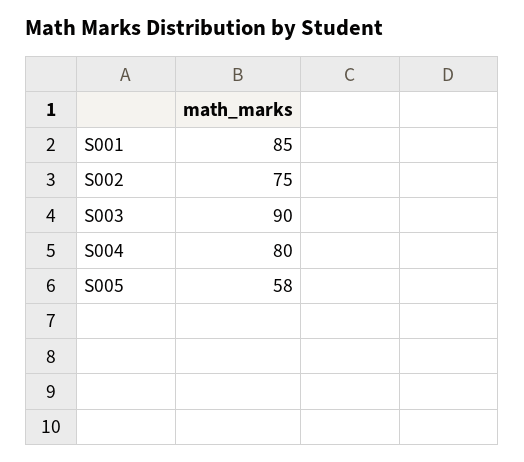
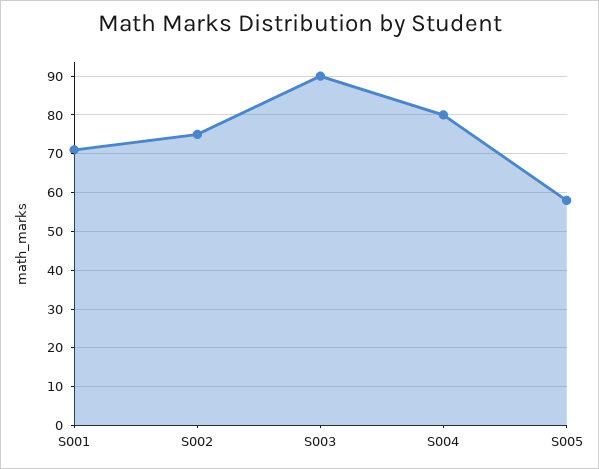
  {
-   "S001": 85,
+   "S001": 70,
    "S002": 75,
    "S003": 90,
    "S004": 80,
    "S005": 58
  }

